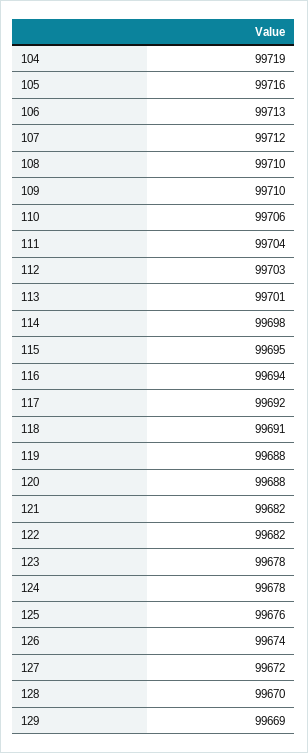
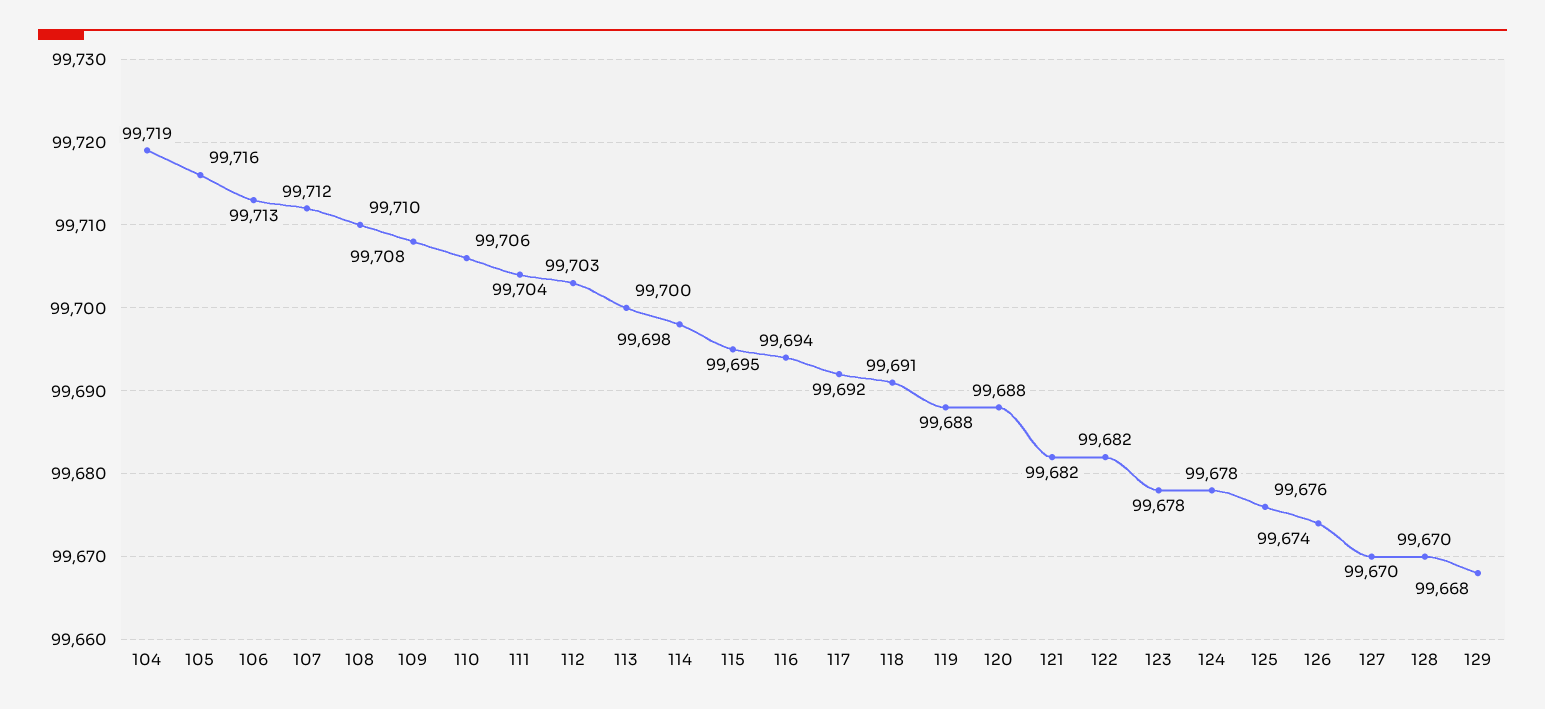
  {
    "104": 99719,
    "105": 99716,
    "106": 99713,
    "107": 99712,
    "108": 99710,
-   "109": 99710,
+   "109": 99708,
    "110": 99706,
    "111": 99704,
    "112": 99703,
-   "113": 99701,
+   "113": 99700,
    "114": 99698,
    "115": 99695,
    "116": 99694,
    "117": 99692,
    "118": 99691,
    "119": 99688,
    "120": 99688,
    "121": 99682,
    "122": 99682,
    "123": 99678,
    "124": 99678,
    "125": 99676,
    "126": 99674,
-   "127": 99672,
+   "127": 99670,
    "128": 99670,
-   "129": 99669
+   "129": 99668
  }

